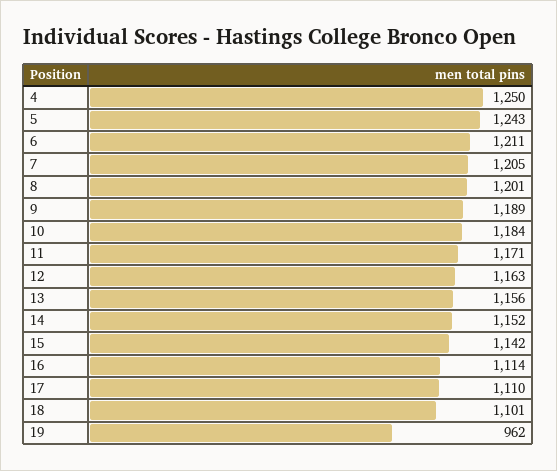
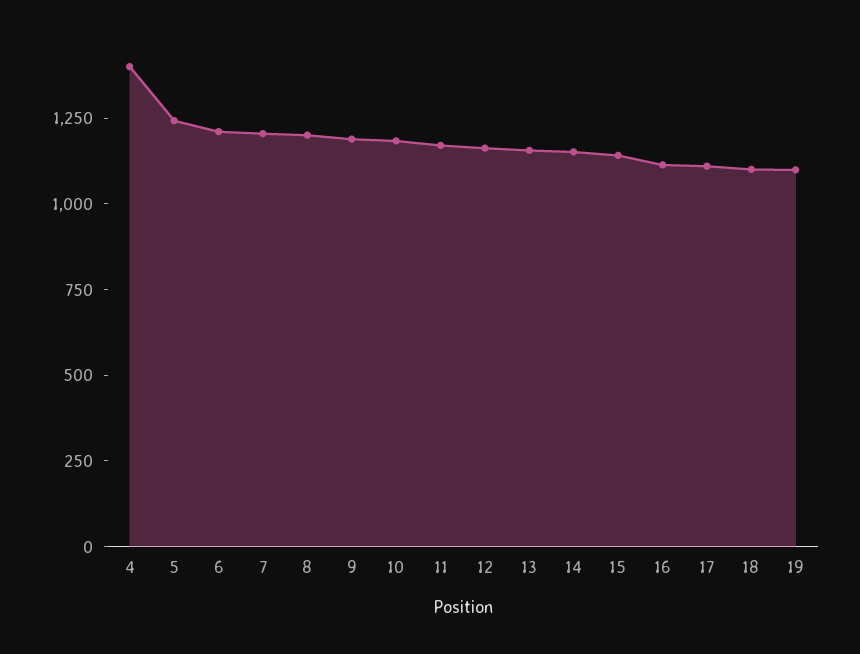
  {
-   "4": 1250,
+   "4": 1400,
    "5": 1243,
    "6": 1211,
    "7": 1205,
    "8": 1201,
    "9": 1189,
    "10": 1184,
    "11": 1171,
    "12": 1163,
    "13": 1156,
    "14": 1152,
    "15": 1142,
    "16": 1114,
    "17": 1110,
    "18": 1101,
-   "19": 962
+   "19": 1100
  }

